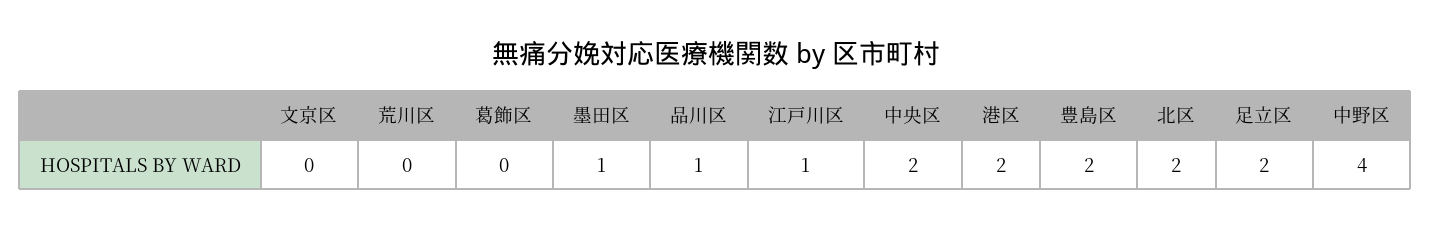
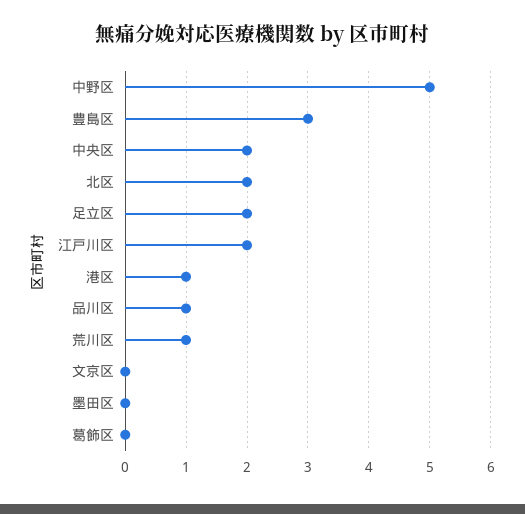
  {
    "文京区": 0,
-   "荒川区": 0,
+   "荒川区": 1,
    "葛飾区": 0,
-   "墨田区": 1,
+   "墨田区": 0,
    "品川区": 1,
-   "江戸川区": 1,
+   "江戸川区": 2,
    "中央区": 2,
-   "港区": 2,
+   "港区": 1,
-   "豊島区": 2,
+   "豊島区": 3,
    "北区": 2,
    "足立区": 2,
-   "中野区": 4
+   "中野区": 5
  }

